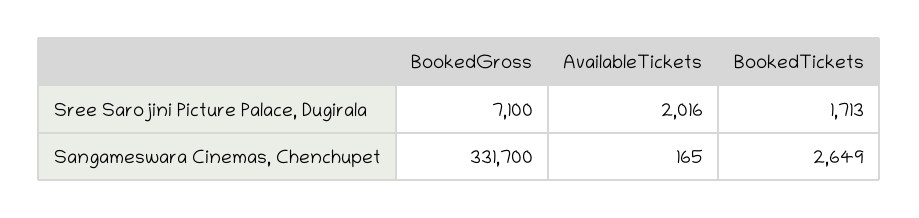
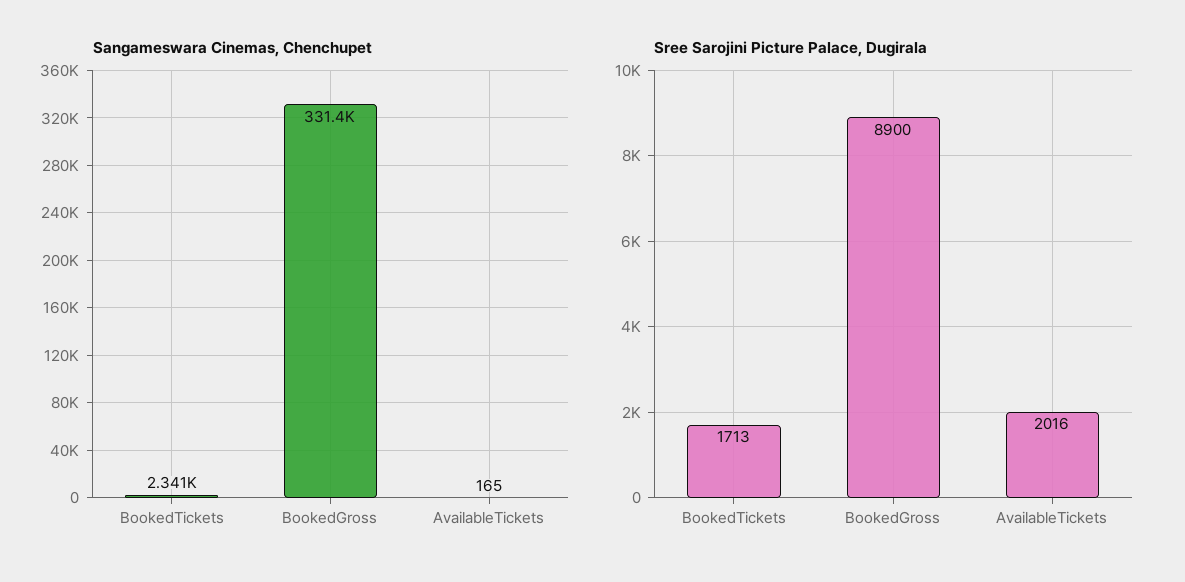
  {
    "Sree Sarojini Picture Palace, Dugirala": {
-     "BookedGross": 7100,
+     "BookedGross": 8900,
      "AvailableTickets": 2016,
      "BookedTickets": 1713
    },
    "Sangameswara Cinemas, Chenchupet": {
-     "BookedGross": 331700,
+     "BookedGross": 331400,
      "AvailableTickets": 165,
-     "BookedTickets": 2649
+     "BookedTickets": 2341
    }
  }

